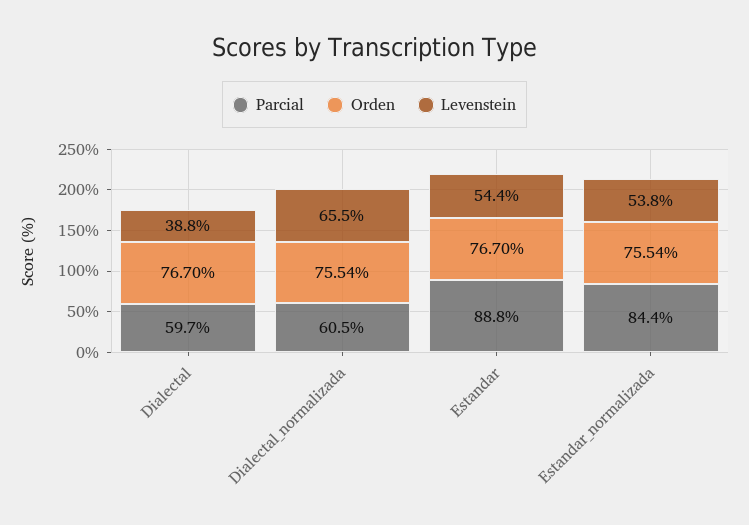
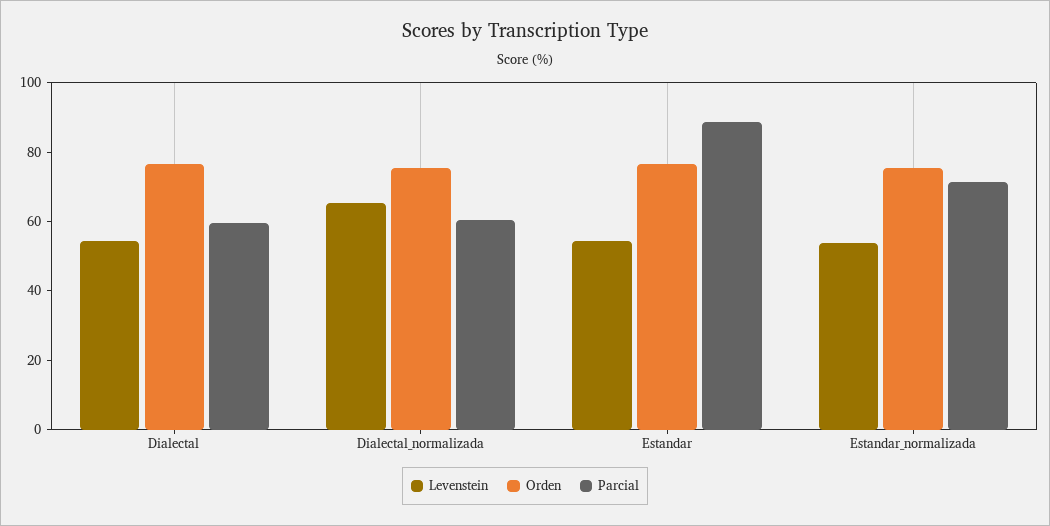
  {
    "Parcial": {
      "Dialectal": 59.7,
      "Dialectal_normalizada": 60.5,
      "Estandar": 88.8,
-     "Estandar_normalizada": 84.4
+     "Estandar_normalizada": 70
    },
    "Orden": {
      "Dialectal": 76.7,
      "Dialectal_normalizada": 75.54,
      "Estandar": 76.7,
      "Estandar_normalizada": 75.54
    },
    "Levenstein": {
-     "Dialectal": 38.8,
+     "Dialectal": 55,
      "Dialectal_normalizada": 65.5,
      "Estandar": 54.4,
      "Estandar_normalizada": 53.8
    }
  }

